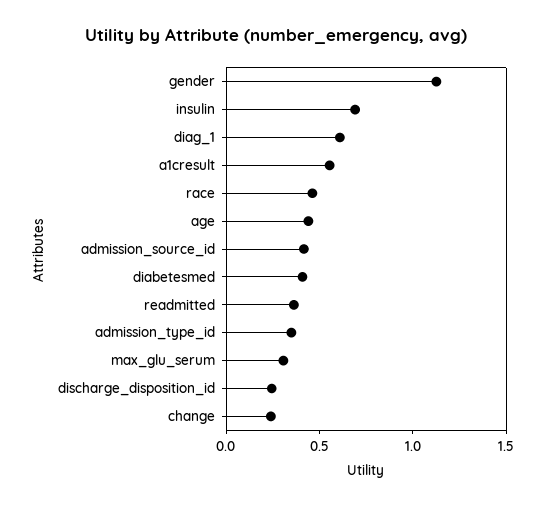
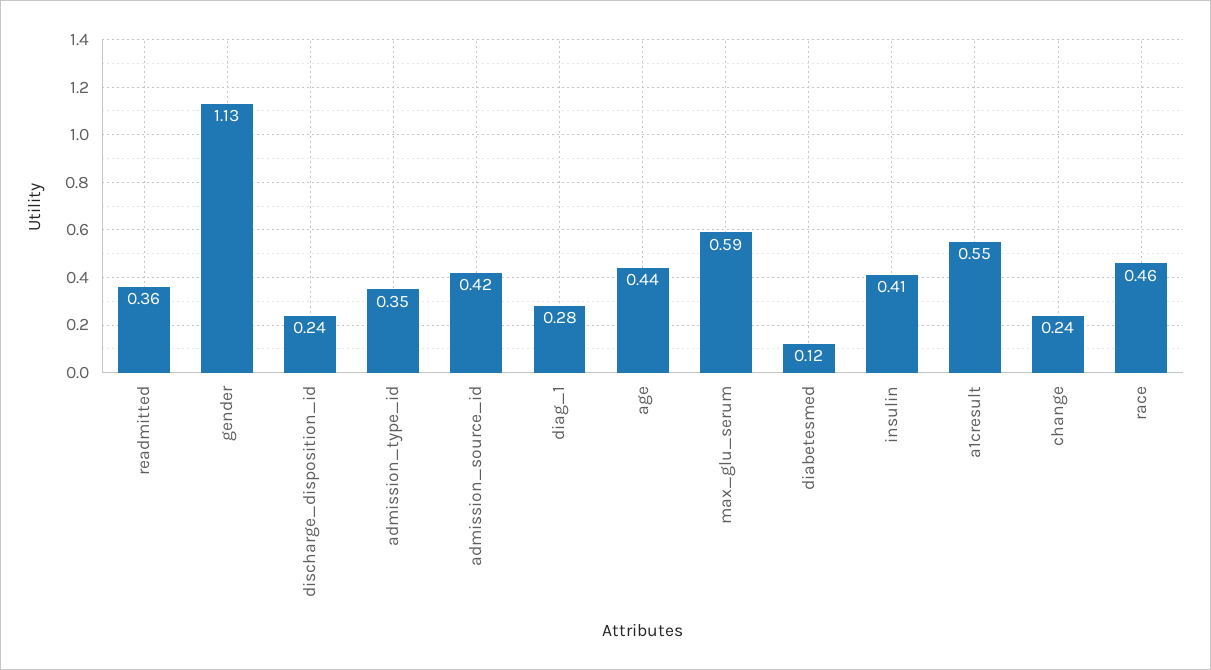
  {
    "gender": 1.13,
-   "insulin": 0.7,
+   "insulin": 0.41,
-   "diag_1": 0.6,
+   "diag_1": 0.28,
    "a1cresult": 0.55,
    "race": 0.46,
    "age": 0.44,
    "admission_source_id": 0.42,
-   "diabetesmed": 0.4,
+   "diabetesmed": 0.12,
    "readmitted": 0.36,
    "admission_type_id": 0.35,
-   "max_glu_serum": 0.3,
+   "max_glu_serum": 0.59,
    "discharge_disposition_id": 0.24,
    "change": 0.24
  }

